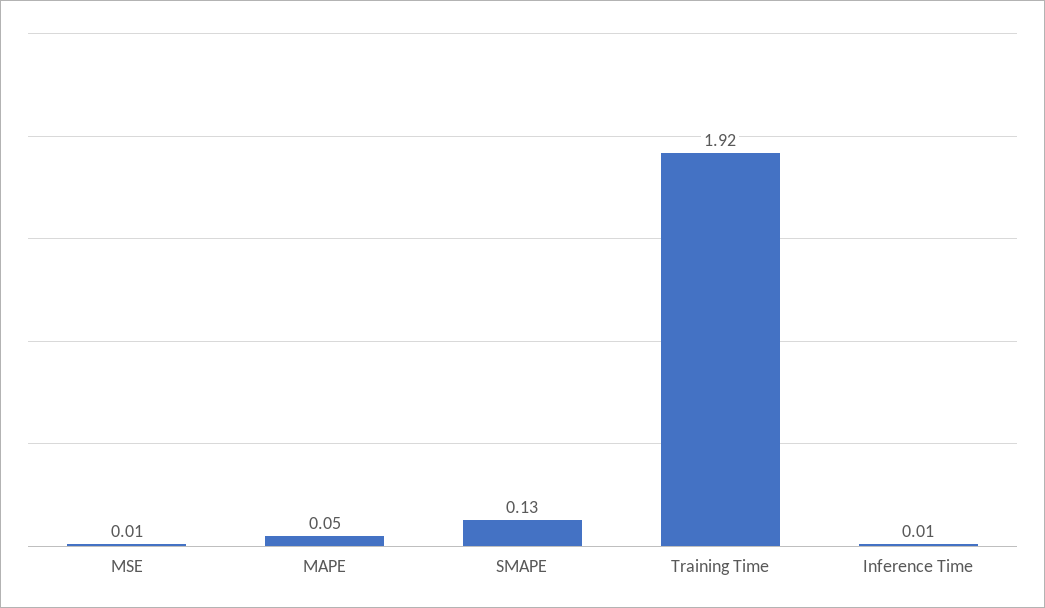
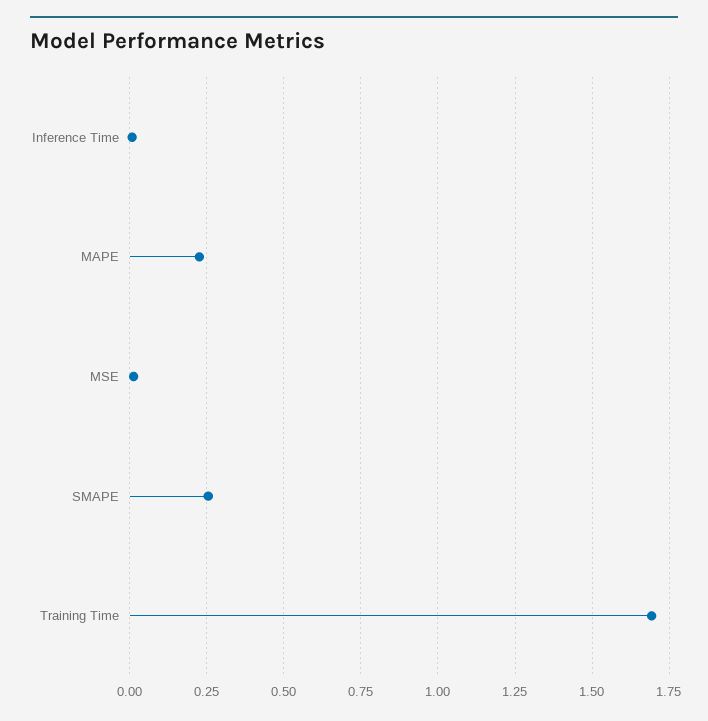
  {
    "MSE": 0.01,
-   "MAPE": 0.05,
+   "MAPE": 0.225,
-   "SMAPE": 0.13,
+   "SMAPE": 0.25,
-   "Training Time": 1.92,
+   "Training Time": 1.7,
    "Inference Time": 0.01
  }

